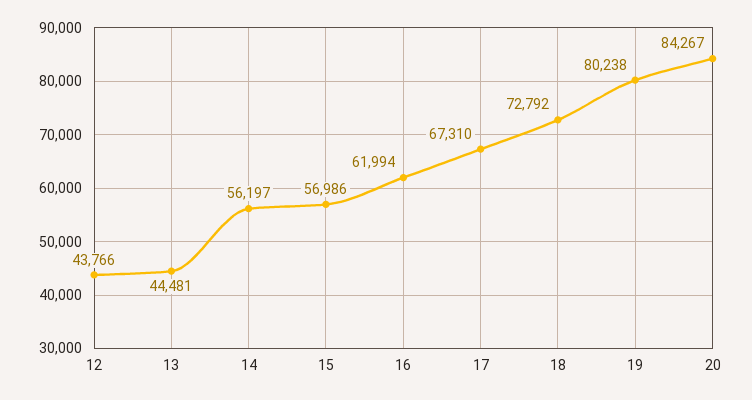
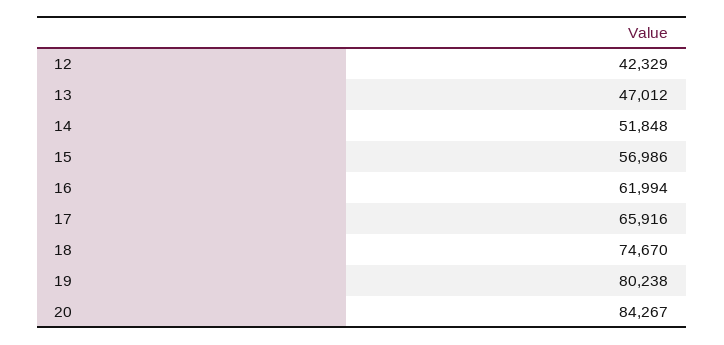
  {
-   "12": 43766,
+   "12": 42329,
-   "13": 44481,
+   "13": 47012,
-   "14": 56197,
+   "14": 51848,
    "15": 56986,
    "16": 61994,
-   "17": 67310,
+   "17": 65916,
-   "18": 72792,
+   "18": 74670,
    "19": 80238,
    "20": 84267
  }

